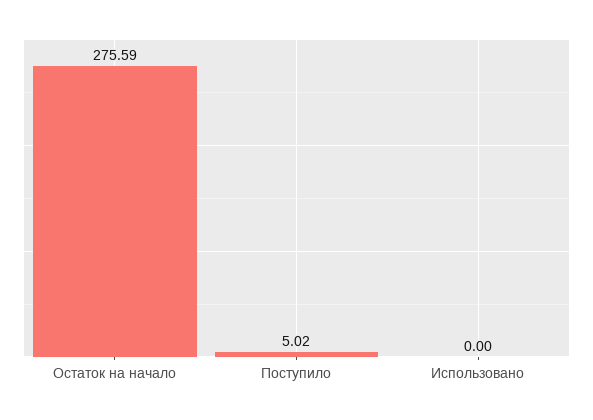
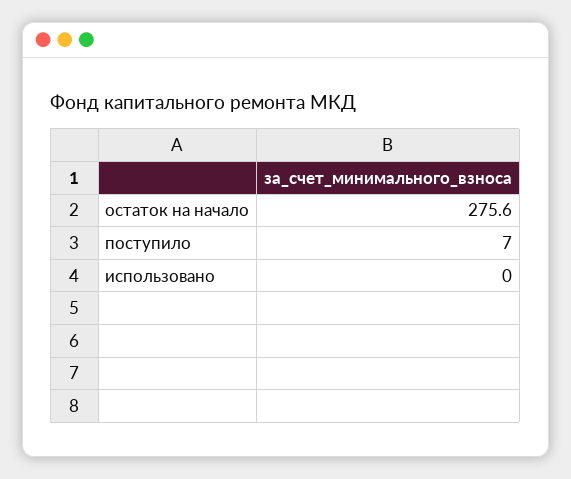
  {
    "Остаток на начало": 275.59,
-   "Поступило": 5.02,
+   "Поступило": 7,
    "Использовано": 0
  }

